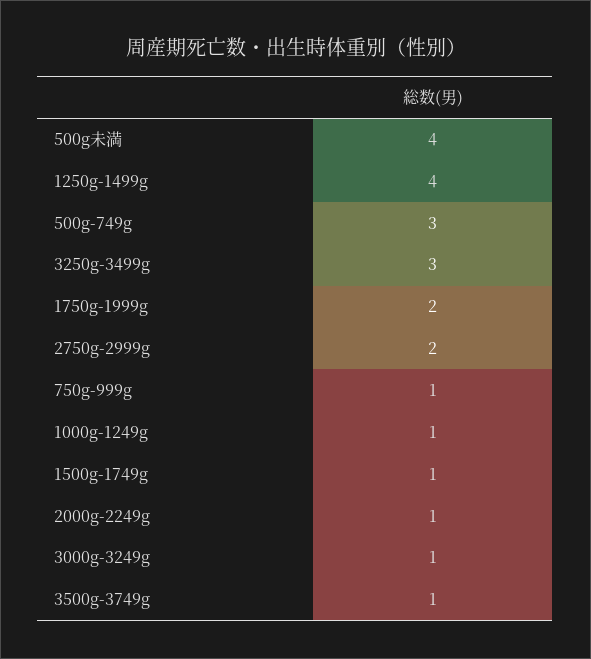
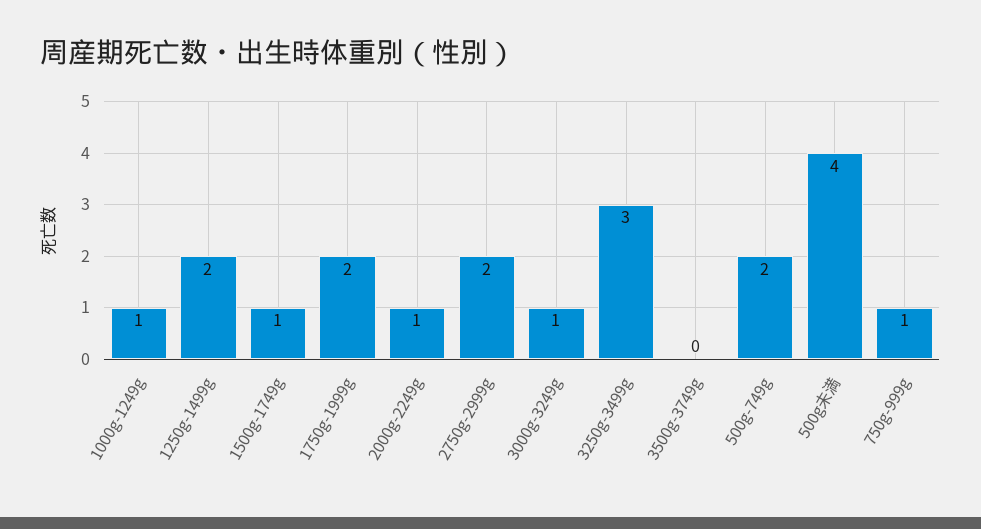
  {
    "500g未満": 4,
-   "1250g-1499g": 4,
+   "1250g-1499g": 2,
-   "500g-749g": 3,
+   "500g-749g": 2,
    "3250g-3499g": 3,
    "1750g-1999g": 2,
    "2750g-2999g": 2,
    "750g-999g": 1,
    "1000g-1249g": 1,
    "1500g-1749g": 1,
    "2000g-2249g": 1,
    "3000g-3249g": 1,
-   "3500g-3749g": 1
+   "3500g-3749g": 0
  }

